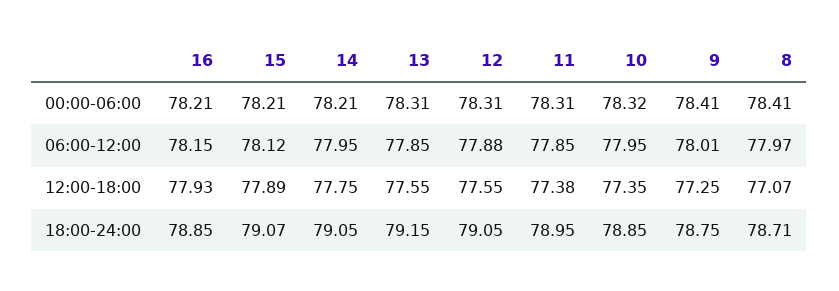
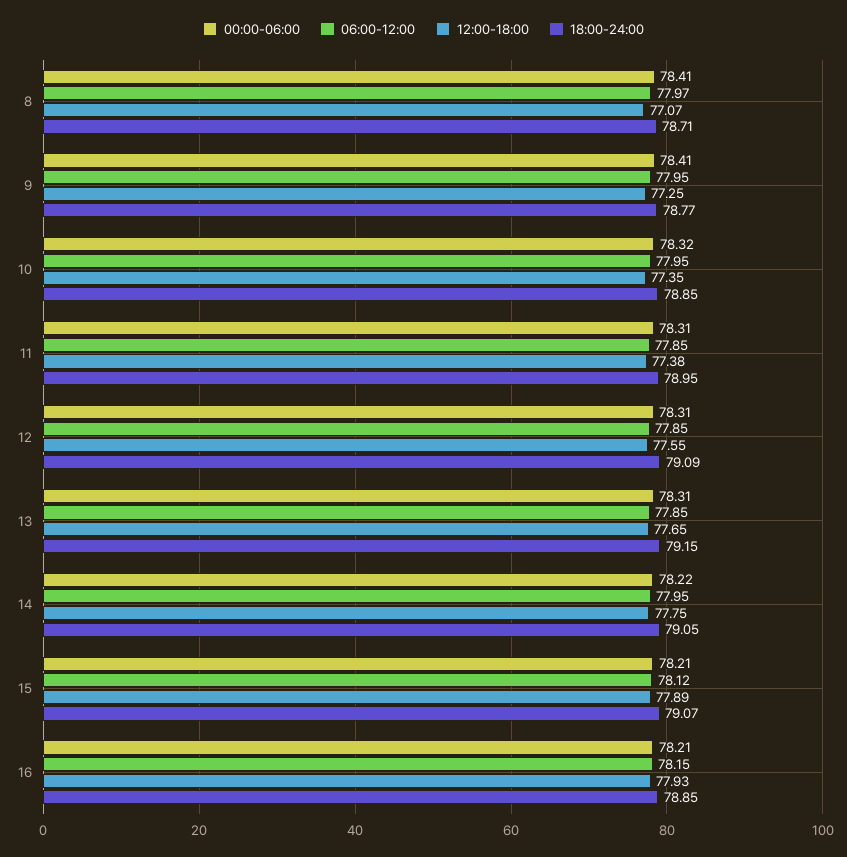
  {
    "00:00-06:00": {
      "16": 78.21,
      "15": 78.21,
-     "14": 78.21,
+     "14": 78.22,
      "13": 78.31,
      "12": 78.31,
      "11": 78.31,
      "10": 78.32,
      "9": 78.41,
      "8": 78.41
    },
    "06:00-12:00": {
      "16": 78.15,
      "15": 78.12,
      "14": 77.95,
      "13": 77.85,
-     "12": 77.88,
+     "12": 77.85,
      "11": 77.85,
      "10": 77.95,
-     "9": 78.01,
+     "9": 77.95,
      "8": 77.97
    },
    "12:00-18:00": {
      "16": 77.93,
      "15": 77.89,
      "14": 77.75,
-     "13": 77.55,
+     "13": 77.65,
      "12": 77.55,
      "11": 77.38,
      "10": 77.35,
      "9": 77.25,
      "8": 77.07
    },
    "18:00-24:00": {
      "16": 78.85,
      "15": 79.07,
      "14": 79.05,
      "13": 79.15,
-     "12": 79.05,
+     "12": 79.09,
      "11": 78.95,
      "10": 78.85,
-     "9": 78.75,
+     "9": 78.77,
      "8": 78.71
    }
  }

